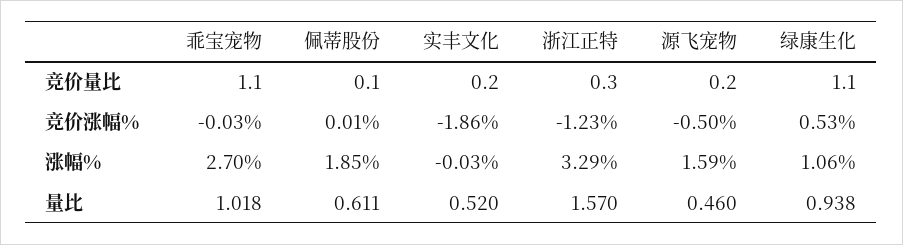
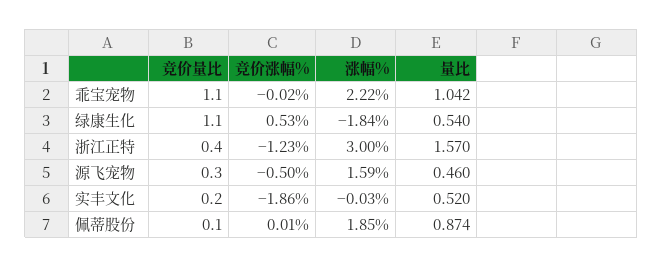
  {
    "乖宝宠物": {
      "竞价量比": 1.1,
-     "竞价涨幅%": -0.03,
+     "竞价涨幅%": -0.02,
-     "涨幅%": 2.7,
+     "涨幅%": 2.22,
-     "量比": 1.018
+     "量比": 1.042
    },
    "佩蒂股份": {
      "竞价量比": 0.1,
      "竞价涨幅%": 0.01,
      "涨幅%": 1.85,
-     "量比": 0.611
+     "量比": 0.874
    },
    "实丰文化": {
      "竞价量比": 0.2,
      "竞价涨幅%": -1.86,
      "涨幅%": -0.03,
      "量比": 0.52
    },
    "浙江正特": {
-     "竞价量比": 0.3,
+     "竞价量比": 0.4,
      "竞价涨幅%": -1.23,
-     "涨幅%": 3.29,
+     "涨幅%": 3,
      "量比": 1.57
    },
    "源飞宠物": {
-     "竞价量比": 0.2,
+     "竞价量比": 0.3,
      "竞价涨幅%": -0.5,
      "涨幅%": 1.59,
      "量比": 0.46
    },
    "绿康生化": {
      "竞价量比": 1.1,
      "竞价涨幅%": 0.53,
-     "涨幅%": 1.06,
+     "涨幅%": -1.84,
-     "量比": 0.938
+     "量比": 0.54
    }
  }

